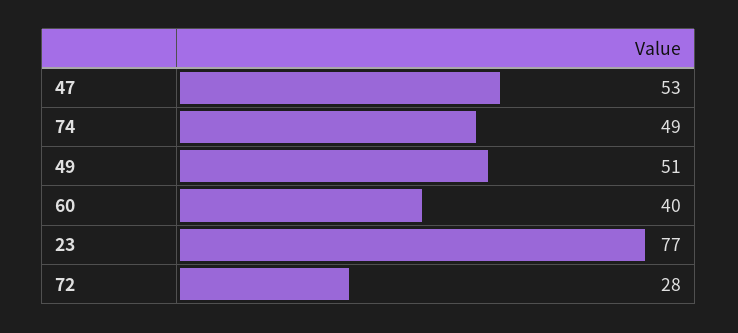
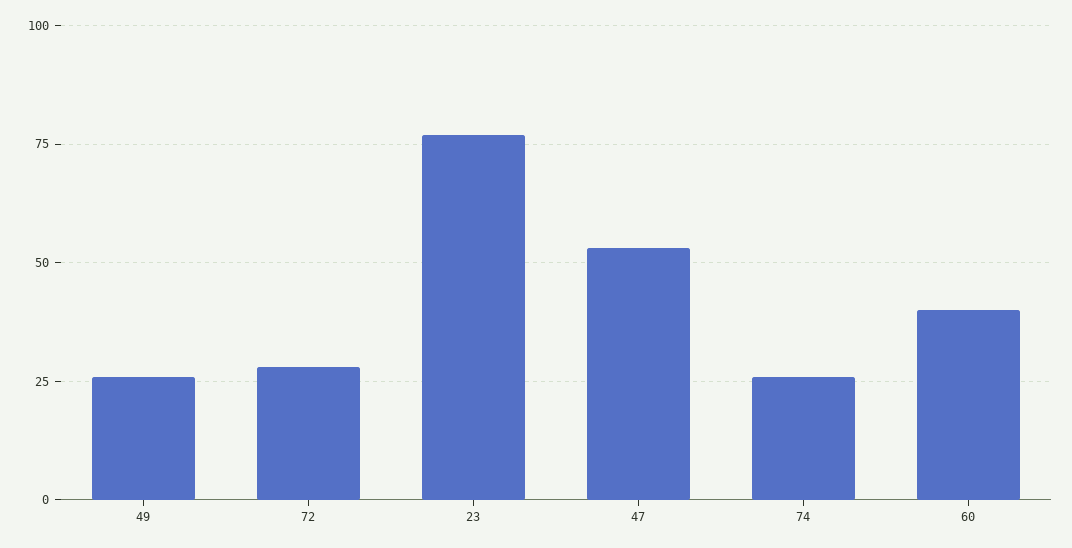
  {
    "47": 53,
-   "74": 49,
+   "74": 25,
-   "49": 51,
+   "49": 25,
    "60": 40,
    "23": 77,
    "72": 28
  }

